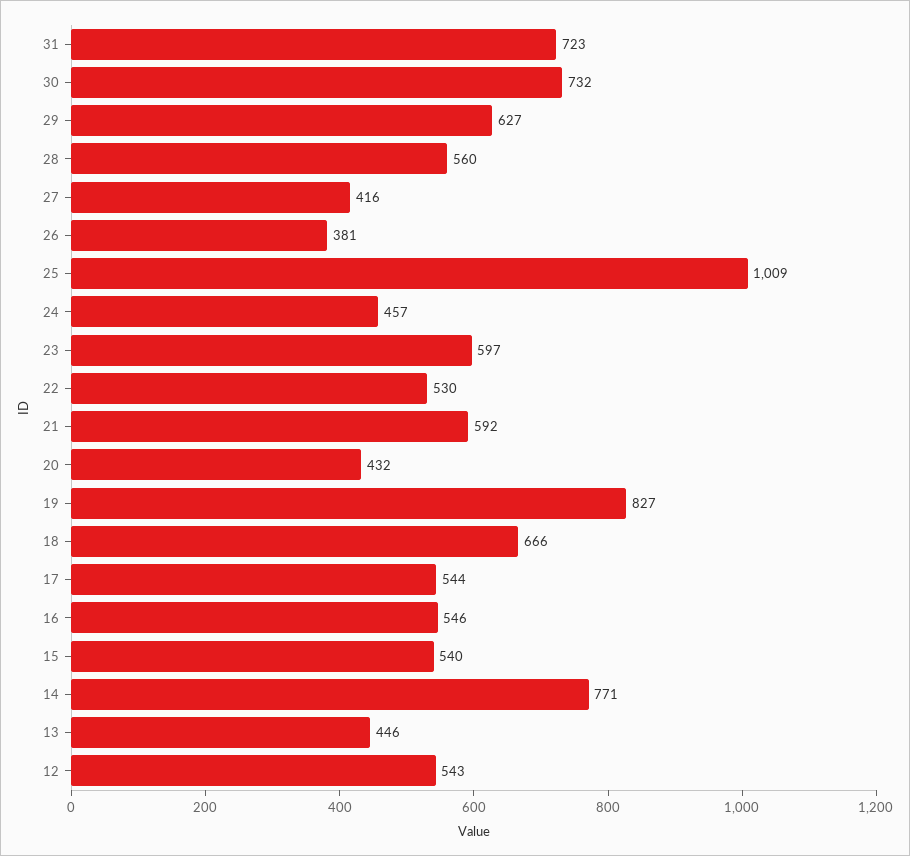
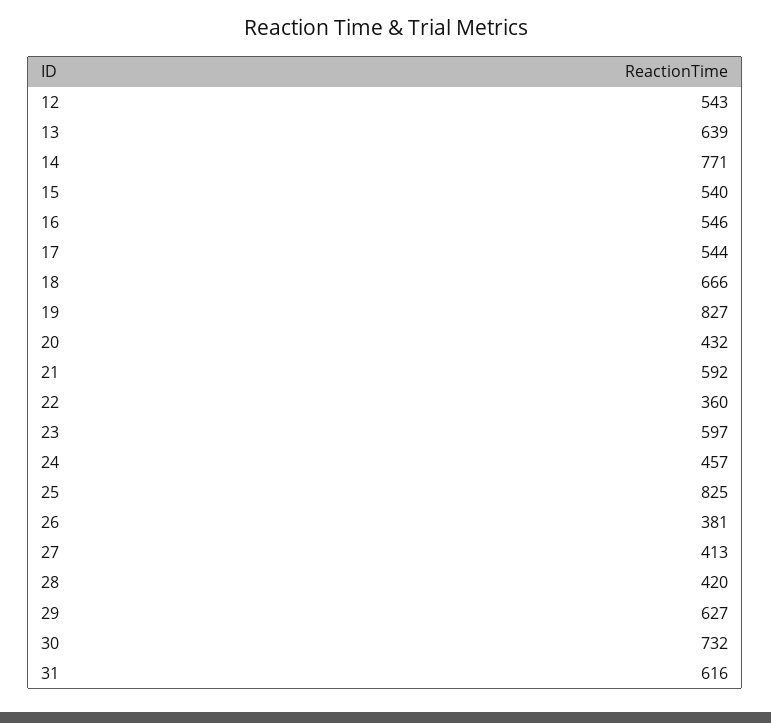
  {
-   "31": 723,
+   "31": 616,
    "30": 732,
    "29": 627,
-   "28": 560,
+   "28": 420,
-   "27": 416,
+   "27": 413,
    "26": 381,
-   "25": 1009,
+   "25": 825,
    "24": 457,
    "23": 597,
-   "22": 530,
+   "22": 360,
    "21": 592,
    "20": 432,
    "19": 827,
    "18": 666,
    "17": 544,
    "16": 546,
    "15": 540,
    "14": 771,
-   "13": 446,
+   "13": 639,
    "12": 543
  }

